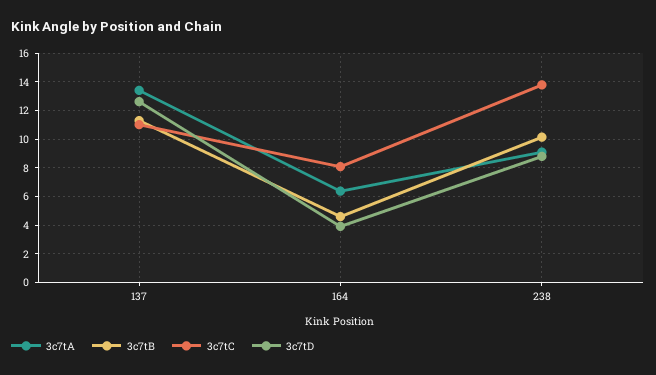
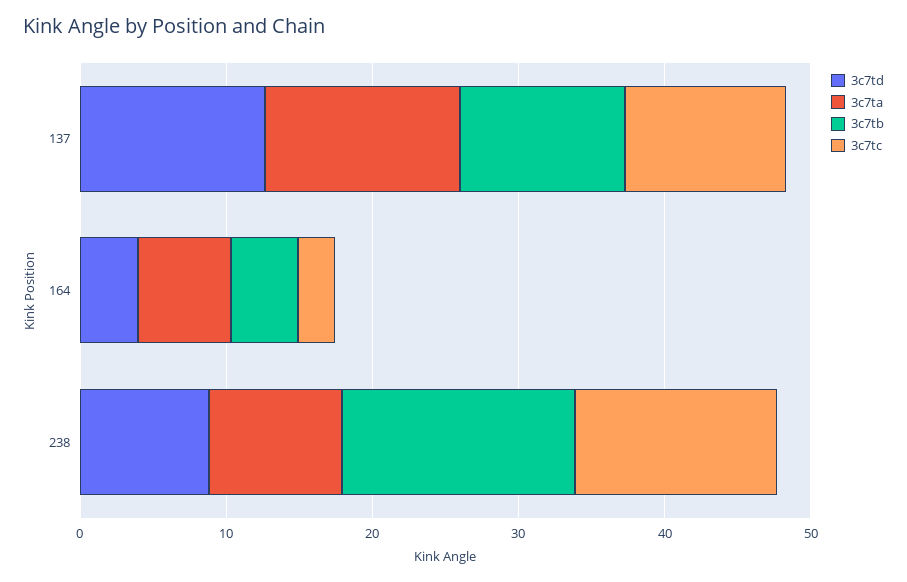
  {
    "3c7tA": {
      "137": 13.5,
      "164": 6.5,
      "238": 9
    },
    "3c7tB": {
      "137": 11.5,
      "164": 4.5,
-     "238": 10
+     "238": 16
    },
    "3c7tC": {
      "137": 11,
-     "164": 8,
+     "164": 2,
      "238": 14
    },
    "3c7tD": {
      "137": 12.5,
      "164": 4,
      "238": 9
    }
  }

